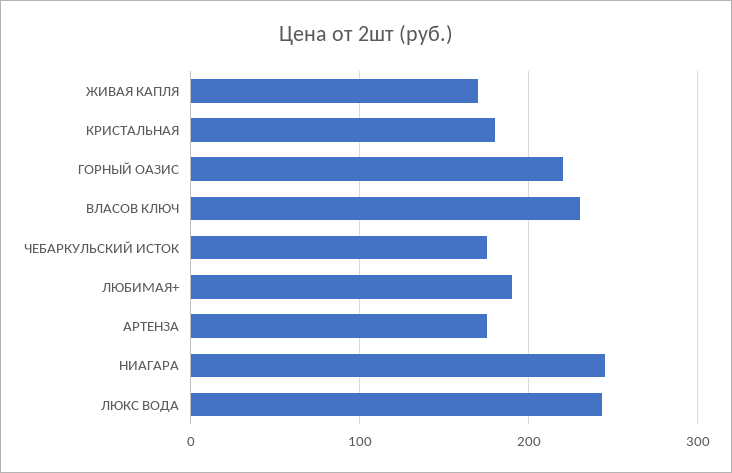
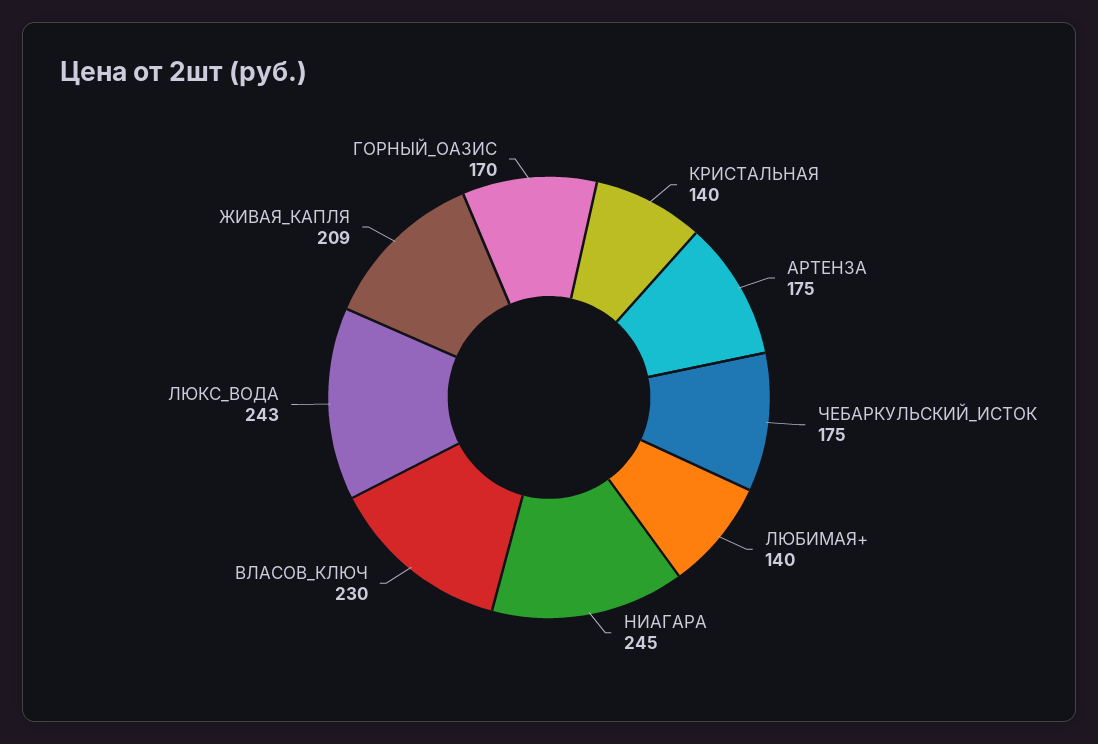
  {
-   "ЖИВАЯ КАПЛЯ": 170,
+   "ЖИВАЯ КАПЛЯ": 209,
-   "КРИСТАЛЬНАЯ": 180,
+   "КРИСТАЛЬНАЯ": 140,
-   "ГОРНЫЙ ОАЗИС": 220,
+   "ГОРНЫЙ ОАЗИС": 170,
    "ВЛАСОВ КЛЮЧ": 230,
    "ЧЕБАРКУЛЬСКИЙ ИСТОК": 175,
-   "ЛЮБИМАЯ+": 190,
+   "ЛЮБИМАЯ+": 140,
    "АРТЕНЗА": 175,
    "НИАГАРА": 245,
    "ЛЮКС ВОДА": 243
  }

